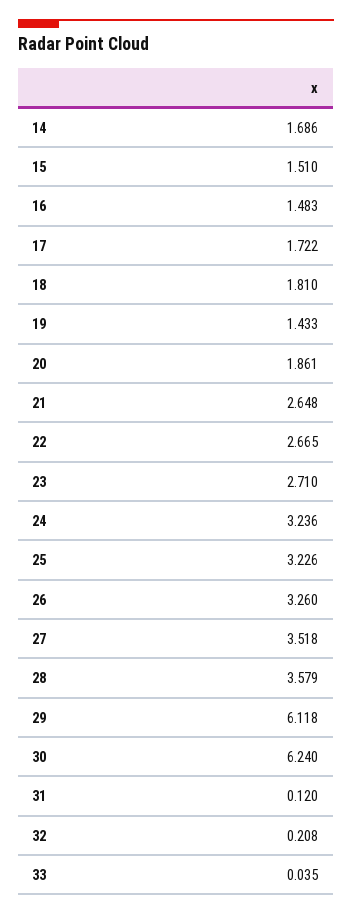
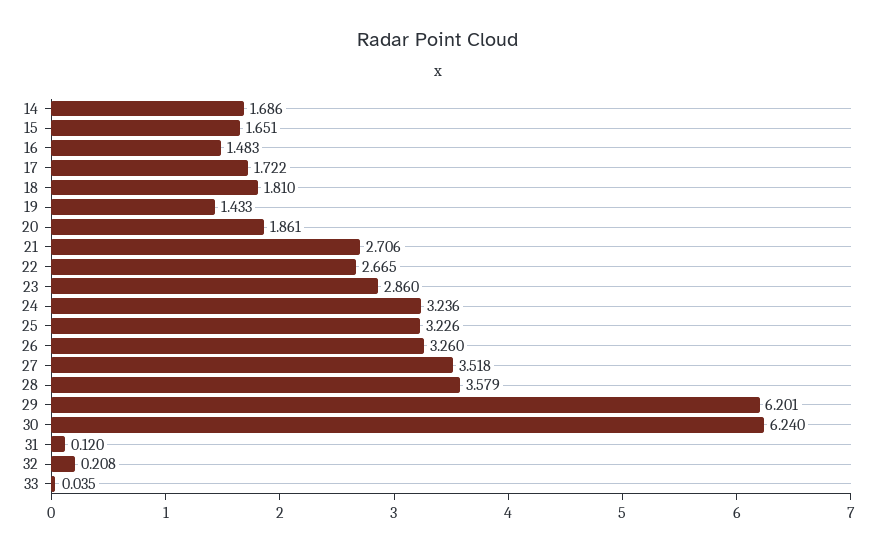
  {
    "14": 1.686,
-   "15": 1.51,
+   "15": 1.651,
    "16": 1.483,
    "17": 1.722,
    "18": 1.81,
    "19": 1.433,
    "20": 1.861,
-   "21": 2.648,
+   "21": 2.706,
    "22": 2.665,
-   "23": 2.71,
+   "23": 2.86,
    "24": 3.236,
    "25": 3.226,
    "26": 3.26,
    "27": 3.518,
    "28": 3.579,
-   "29": 6.118,
+   "29": 6.201,
    "30": 6.24,
    "31": 0.12,
    "32": 0.208,
    "33": 0.035
  }

